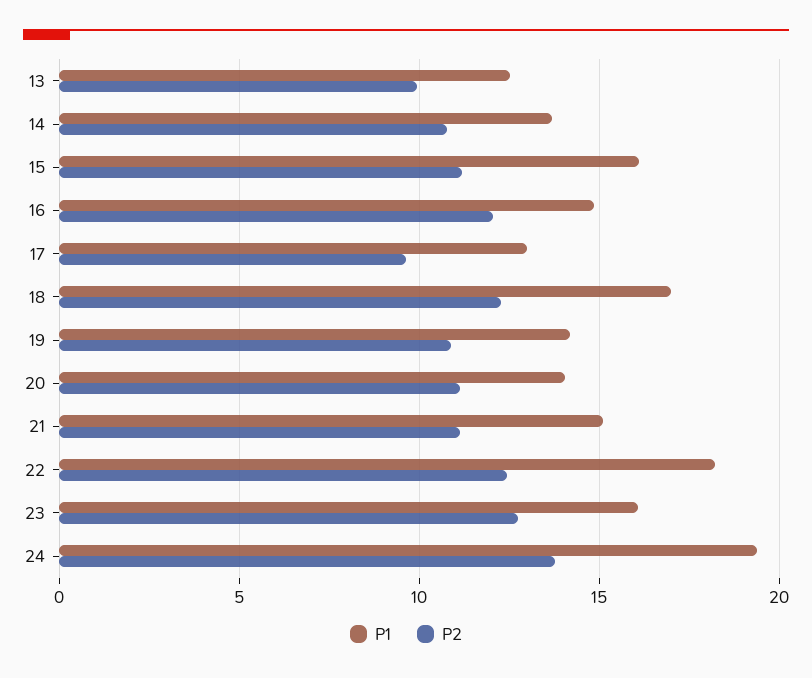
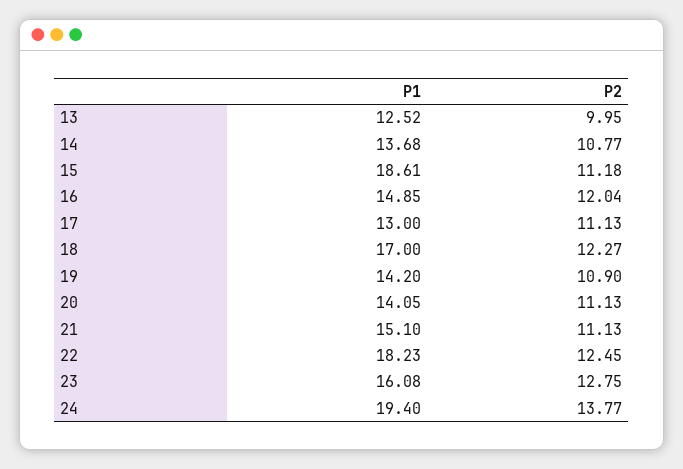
  {
    "P1": {
      "13": 12.52,
      "14": 13.68,
-     "15": 16,
+     "15": 18.61,
      "16": 14.85,
      "17": 13,
      "18": 17,
      "19": 14.2,
      "20": 14.05,
      "21": 15.1,
      "22": 18.23,
      "23": 16.08,
      "24": 19.4
    },
    "P2": {
      "13": 9.95,
      "14": 10.77,
      "15": 11.18,
      "16": 12.04,
-     "17": 9.5,
+     "17": 11.13,
      "18": 12.27,
      "19": 10.9,
      "20": 11.13,
      "21": 11.13,
      "22": 12.45,
      "23": 12.75,
      "24": 13.77
    }
  }

